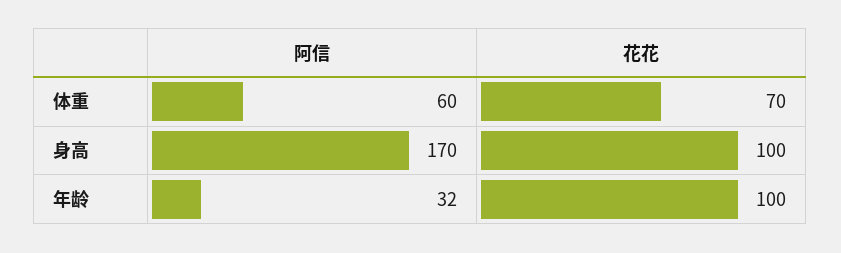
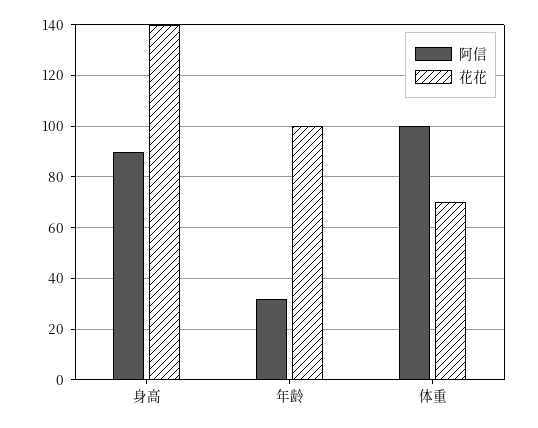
  {
    "阿信": {
-     "体重": 60,
+     "体重": 100,
-     "身高": 170,
+     "身高": 90,
      "年龄": 32
    },
    "花花": {
      "体重": 70,
-     "身高": 100,
+     "身高": 140,
      "年龄": 100
    }
  }

